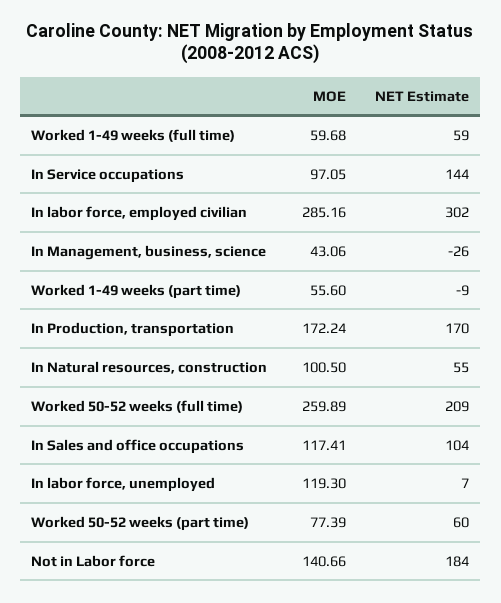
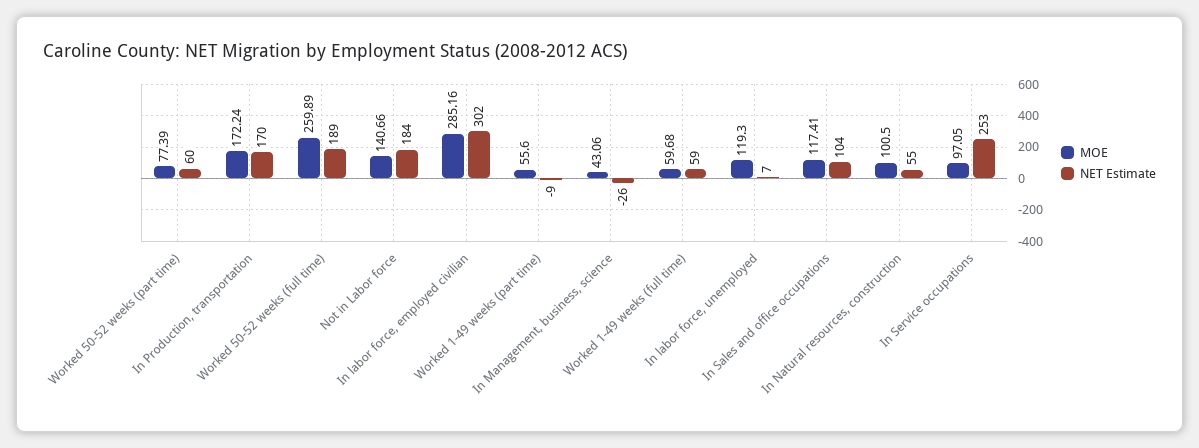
  {
    "MOE": {
      "Worked 1-49 weeks (full time)": 59.68,
      "In Service occupations": 97.05,
      "In labor force, employed civilian": 285.16,
      "In Management, business, science": 43.06,
      "Worked 1-49 weeks (part time)": 55.6,
      "In Production, transportation": 172.24,
      "In Natural resources, construction": 100.5,
      "Worked 50-52 weeks (full time)": 259.89,
      "In Sales and office occupations": 117.41,
      "In labor force, unemployed": 119.3,
      "Worked 50-52 weeks (part time)": 77.39,
      "Not in Labor force": 140.66
    },
    "NET Estimate": {
      "Worked 1-49 weeks (full time)": 59,
-     "In Service occupations": 144,
+     "In Service occupations": 253,
      "In labor force, employed civilian": 302,
      "In Management, business, science": -26,
      "Worked 1-49 weeks (part time)": -9,
      "In Production, transportation": 170,
      "In Natural resources, construction": 55,
-     "Worked 50-52 weeks (full time)": 209,
+     "Worked 50-52 weeks (full time)": 189,
      "In Sales and office occupations": 104,
      "In labor force, unemployed": 7,
      "Worked 50-52 weeks (part time)": 60,
      "Not in Labor force": 184
    }
  }

